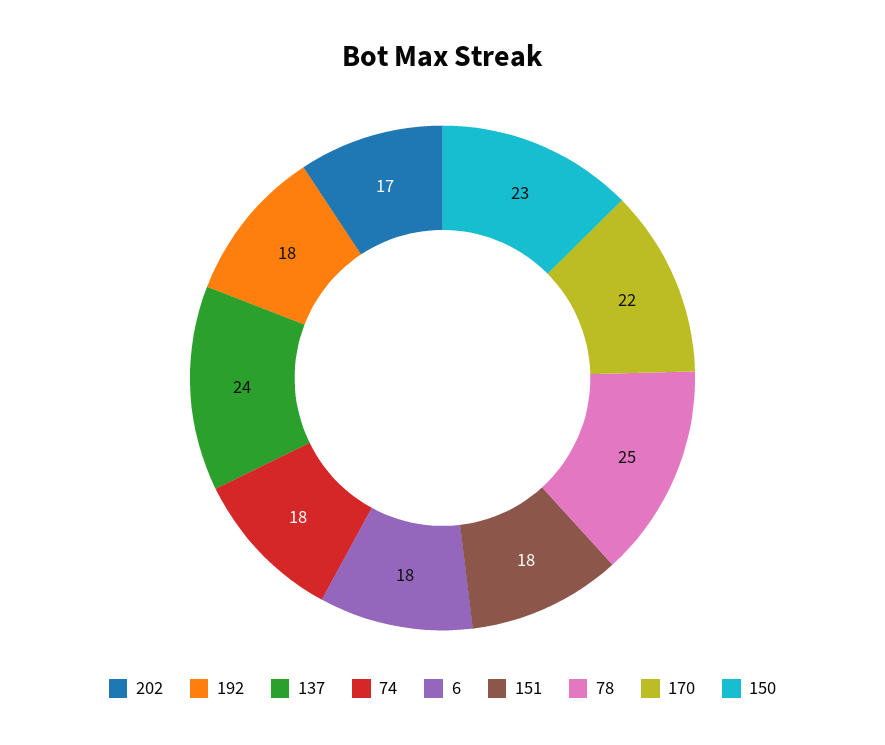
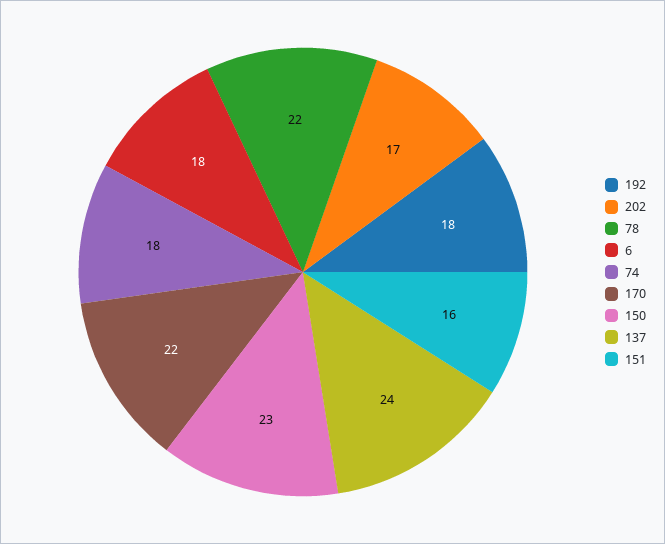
  {
    "202": 17,
    "192": 18,
    "137": 24,
    "74": 18,
    "6": 18,
-   "151": 18,
+   "151": 16,
-   "78": 25,
+   "78": 22,
    "170": 22,
    "150": 23
  }

